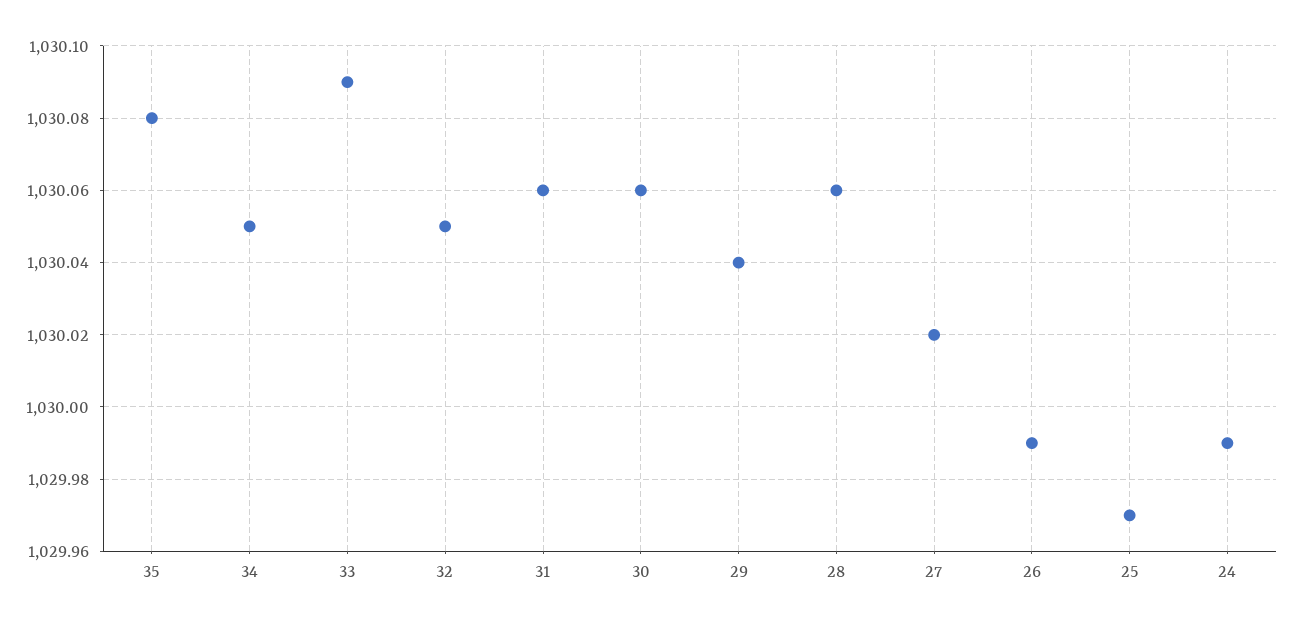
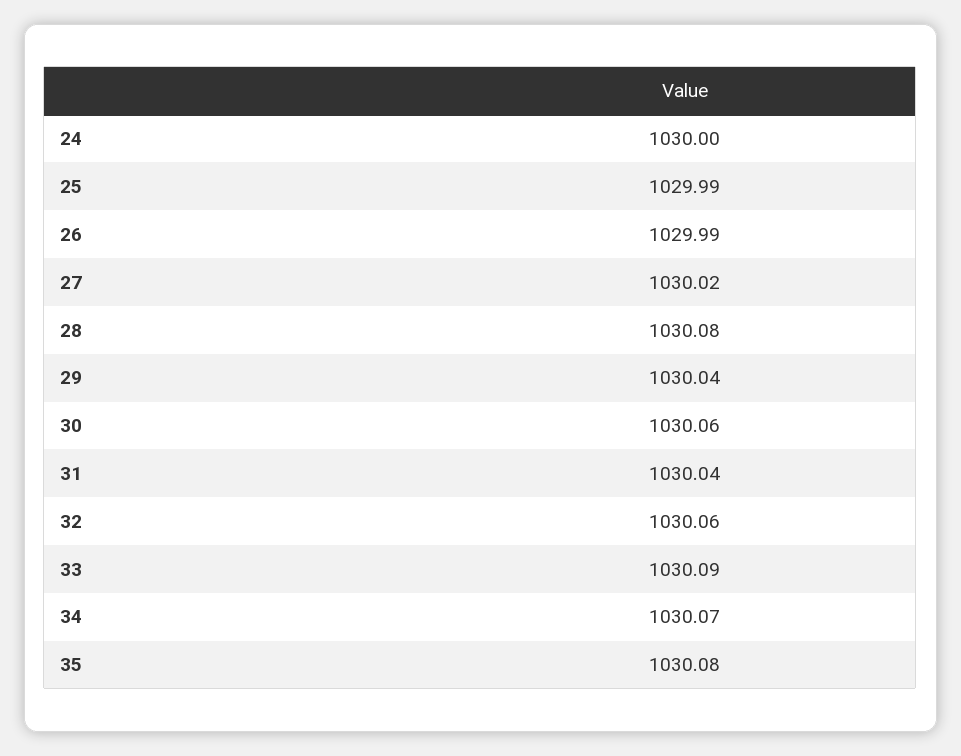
  {
    "35": 1030.08,
-   "34": 1030.05,
+   "34": 1030.07,
    "33": 1030.09,
-   "32": 1030.05,
+   "32": 1030.06,
-   "31": 1030.06,
+   "31": 1030.04,
    "30": 1030.06,
    "29": 1030.04,
-   "28": 1030.06,
+   "28": 1030.08,
    "27": 1030.02,
    "26": 1029.99,
-   "25": 1029.97,
+   "25": 1029.99,
-   "24": 1029.99
+   "24": 1030
  }

